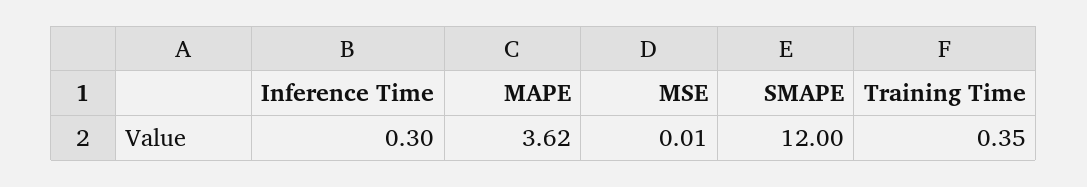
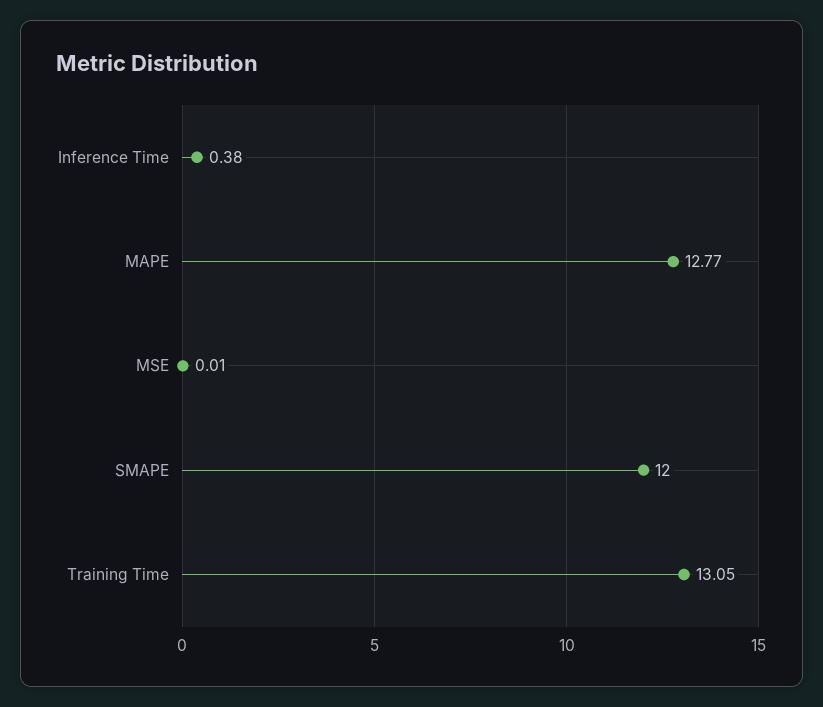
  {
-   "Inference Time": 0.3,
+   "Inference Time": 0.38,
-   "MAPE": 3.62,
+   "MAPE": 12.77,
    "MSE": 0.01,
    "SMAPE": 12,
-   "Training Time": 0.35
+   "Training Time": 13.05
  }

